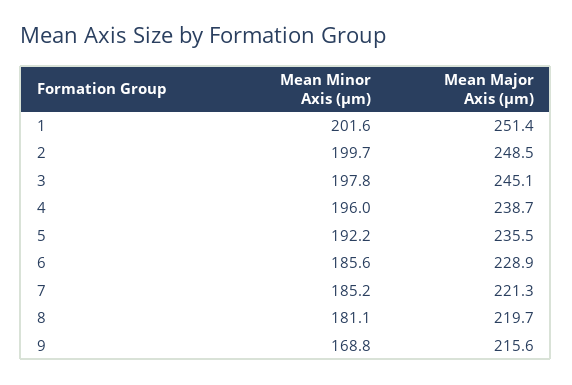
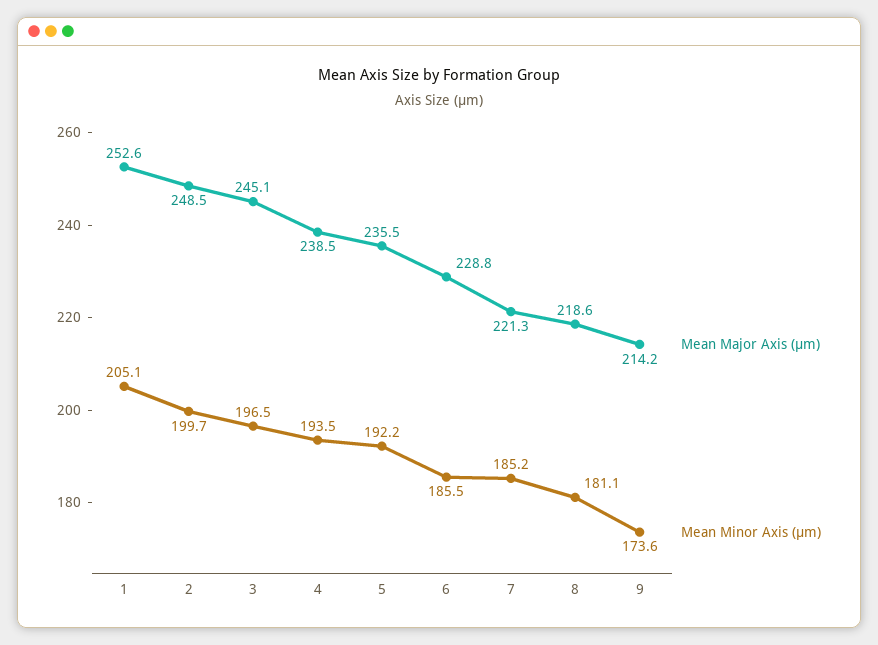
  {
    "Mean Minor Axis (µm)": {
-     "1": 201.6,
+     "1": 205.1,
      "2": 199.7,
-     "3": 197.8,
+     "3": 196.5,
-     "4": 196,
+     "4": 193.5,
      "5": 192.2,
-     "6": 185.6,
+     "6": 185.5,
      "7": 185.2,
      "8": 181.1,
-     "9": 168.8
+     "9": 173.6
    },
    "Mean Major Axis (µm)": {
-     "1": 251.4,
+     "1": 252.6,
      "2": 248.5,
      "3": 245.1,
-     "4": 238.7,
+     "4": 238.5,
      "5": 235.5,
-     "6": 228.9,
+     "6": 228.8,
      "7": 221.3,
-     "8": 219.7,
+     "8": 218.6,
-     "9": 215.6
+     "9": 214.2
    }
  }

